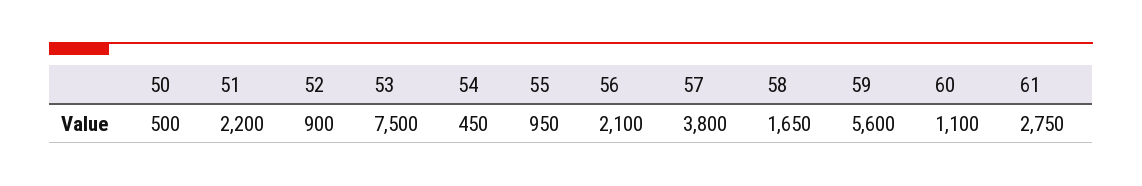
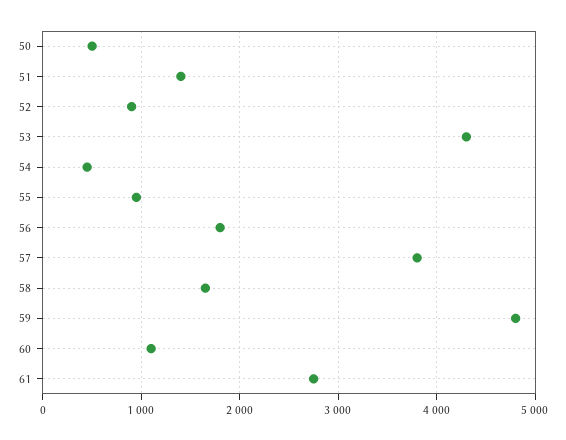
  {
    "50": 500,
-   "51": 2200,
+   "51": 1400,
    "52": 900,
-   "53": 7500,
+   "53": 4300,
    "54": 450,
    "55": 950,
-   "56": 2100,
+   "56": 1800,
    "57": 3800,
    "58": 1650,
-   "59": 5600,
+   "59": 4800,
    "60": 1100,
    "61": 2750
  }

